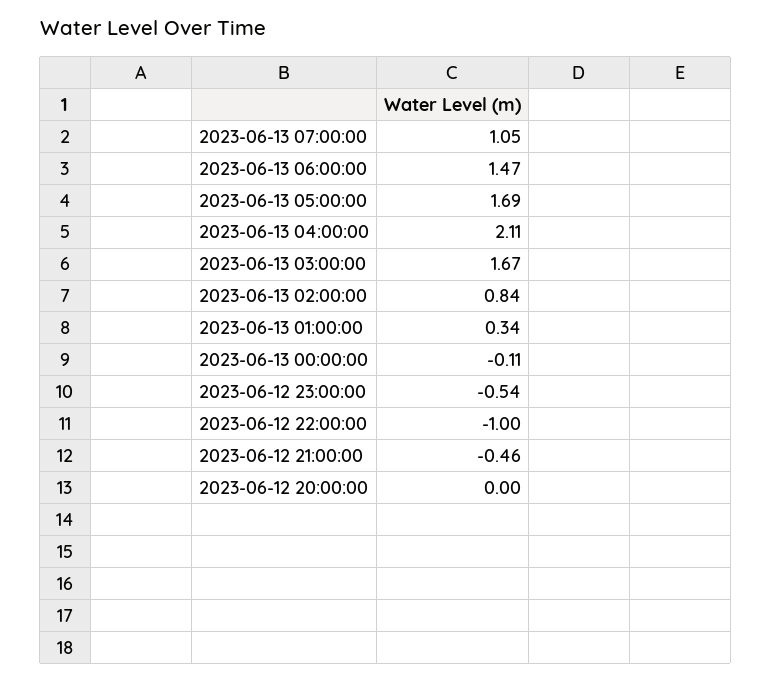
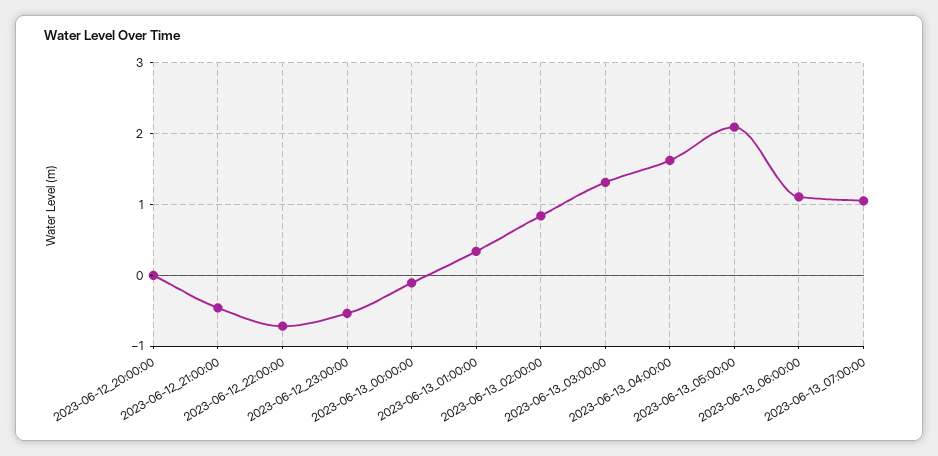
  {
    "2023-06-13 07:00:00": 1.05,
-   "2023-06-13 06:00:00": 1.47,
+   "2023-06-13 06:00:00": 1.1,
-   "2023-06-13 05:00:00": 1.69,
+   "2023-06-13 05:00:00": 2.1,
-   "2023-06-13 04:00:00": 2.11,
+   "2023-06-13 04:00:00": 1.6,
-   "2023-06-13 03:00:00": 1.67,
+   "2023-06-13 03:00:00": 1.3,
    "2023-06-13 02:00:00": 0.84,
    "2023-06-13 01:00:00": 0.34,
    "2023-06-13 00:00:00": -0.11,
    "2023-06-12 23:00:00": -0.54,
-   "2023-06-12 22:00:00": -1,
+   "2023-06-12 22:00:00": -0.7,
    "2023-06-12 21:00:00": -0.46,
    "2023-06-12 20:00:00": 0
  }

